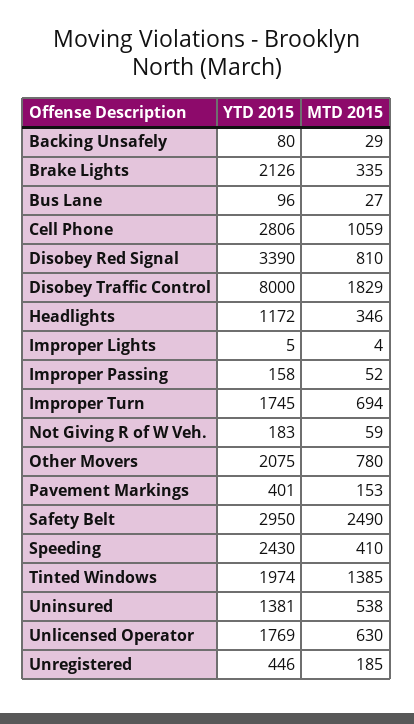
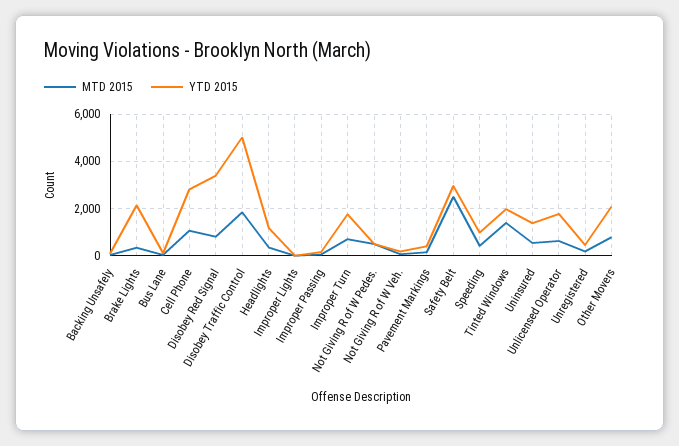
  {
    "YTD 2015": {
      "Backing Unsafely": 80,
      "Brake Lights": 2126,
      "Bus Lane": 96,
      "Cell Phone": 2806,
      "Disobey Red Signal": 3390,
-     "Disobey Traffic Control": 8000,
+     "Disobey Traffic Control": 5000,
      "Headlights": 1172,
      "Improper Lights": 5,
      "Improper Passing": 158,
      "Improper Turn": 1745,
      "Not Giving R of W Veh.": 183,
      "Other Movers": 2075,
      "Pavement Markings": 401,
      "Safety Belt": 2950,
-     "Speeding": 2430,
+     "Speeding": 1000,
      "Tinted Windows": 1974,
      "Uninsured": 1381,
      "Unlicensed Operator": 1769,
-     "Unregistered": 446
+     "Unregistered": 446,
+     "Not Giving R of W Pedes.": 500
    },
    "MTD 2015": {
      "Backing Unsafely": 29,
      "Brake Lights": 335,
      "Bus Lane": 27,
      "Cell Phone": 1059,
      "Disobey Red Signal": 810,
      "Disobey Traffic Control": 1829,
      "Headlights": 346,
      "Improper Lights": 4,
      "Improper Passing": 52,
      "Improper Turn": 694,
      "Not Giving R of W Veh.": 59,
      "Other Movers": 780,
      "Pavement Markings": 153,
      "Safety Belt": 2490,
      "Speeding": 410,
      "Tinted Windows": 1385,
      "Uninsured": 538,
      "Unlicensed Operator": 630,
-     "Unregistered": 185
+     "Unregistered": 185,
+     "Not Giving R of W Pedes.": 500
    }
  }

